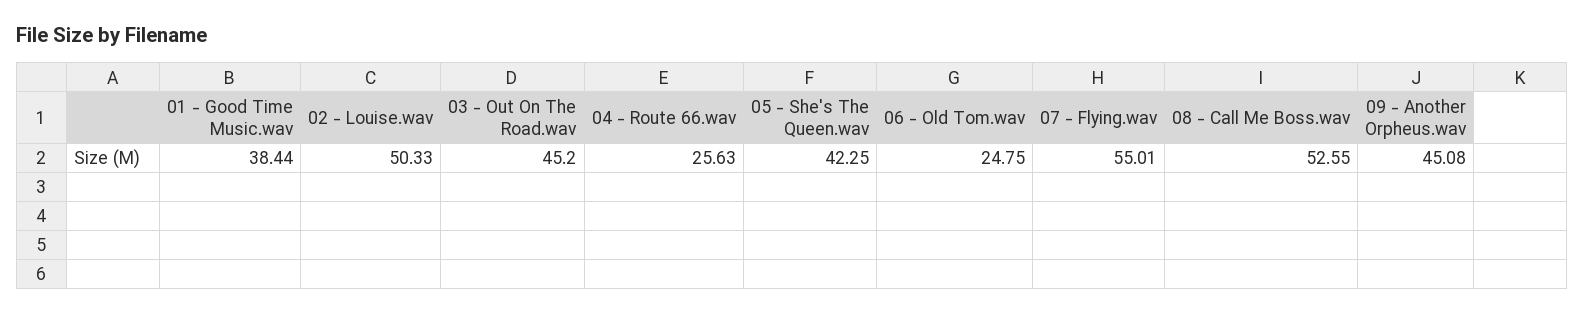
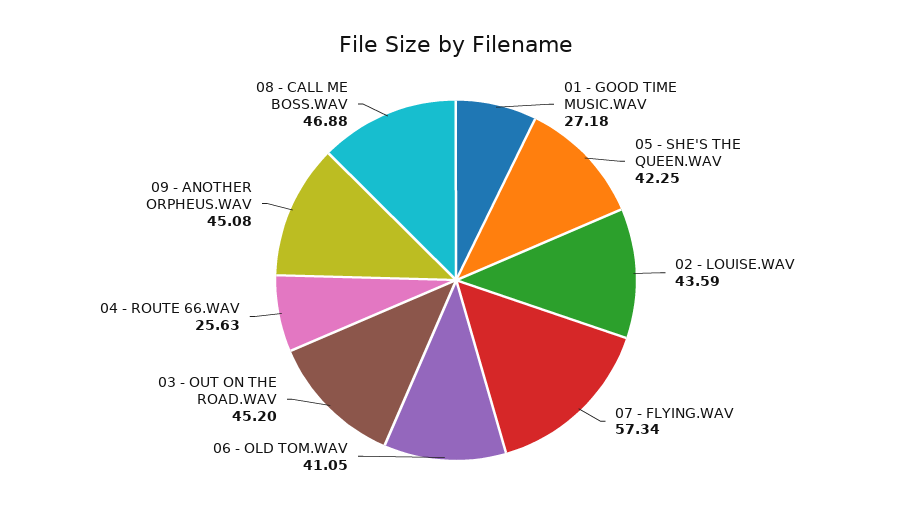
  {
-   "01 - Good Time Music.wav": 38.44,
+   "01 - Good Time Music.wav": 27.18,
-   "02 - Louise.wav": 50.33,
+   "02 - Louise.wav": 43.59,
    "03 - Out On The Road.wav": 45.2,
    "04 - Route 66.wav": 25.63,
    "05 - She's The Queen.wav": 42.25,
-   "06 - Old Tom.wav": 24.75,
+   "06 - Old Tom.wav": 41.05,
-   "07 - Flying.wav": 55.01,
+   "07 - Flying.wav": 57.34,
-   "08 - Call Me Boss.wav": 52.55,
+   "08 - Call Me Boss.wav": 46.88,
    "09 - Another Orpheus.wav": 45.08
  }

